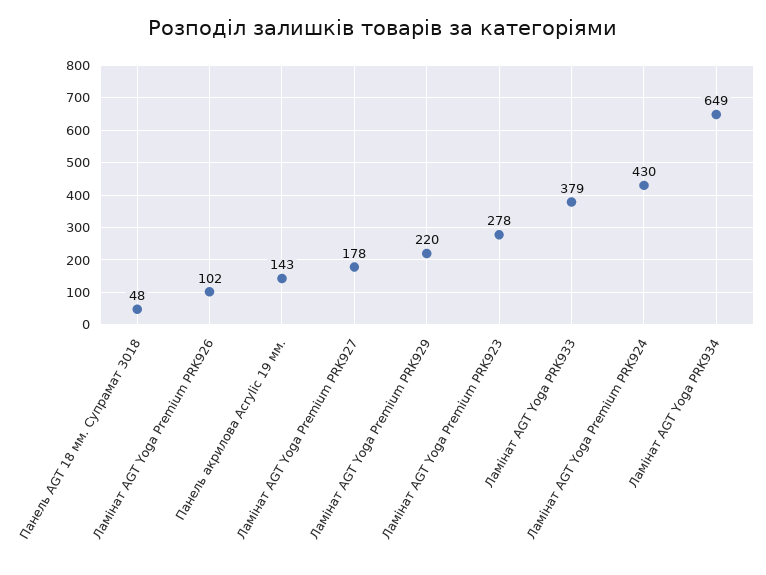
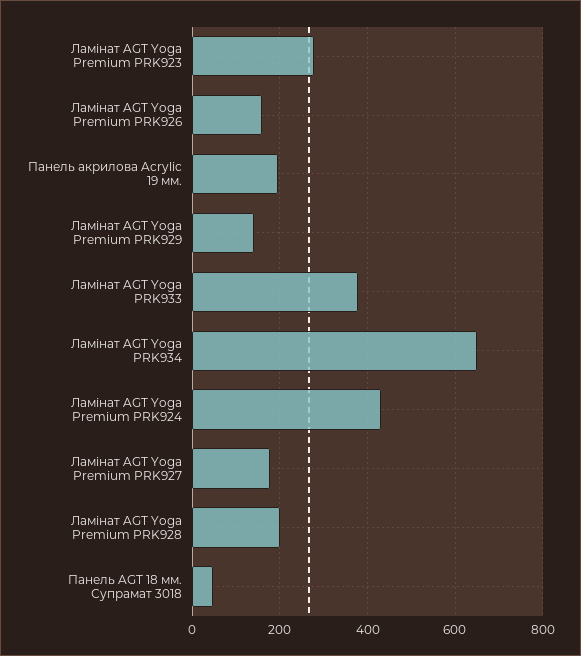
  {
    "Панель AGT 18 мм. Супрамат 3018": 48,
-   "Ламінат AGT Yoga Premium PRK926": 102,
+   "Ламінат AGT Yoga Premium PRK926": 160,
-   "Панель акрилова Acrylic 19 мм.": 143,
+   "Панель акрилова Acrylic 19 мм.": 200,
    "Ламінат AGT Yoga Premium PRK927": 178,
-   "Ламінат AGT Yoga Premium PRK929": 220,
+   "Ламінат AGT Yoga Premium PRK929": 140,
    "Ламінат AGT Yoga Premium PRK923": 278,
    "Ламінат AGT Yoga PRK933": 379,
    "Ламінат AGT Yoga Premium PRK924": 430,
-   "Ламінат AGT Yoga PRK934": 649
+   "Ламінат AGT Yoga PRK934": 649,
+   "Ламінат AGT Yoga Premium PRK928": 200
  }

